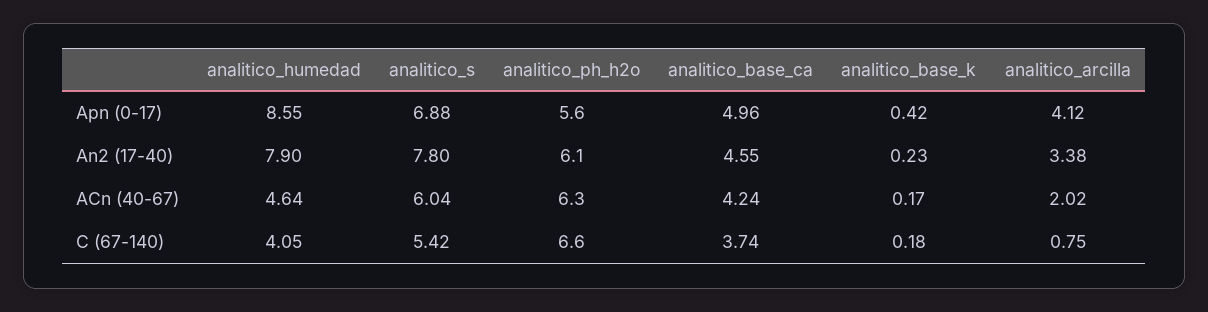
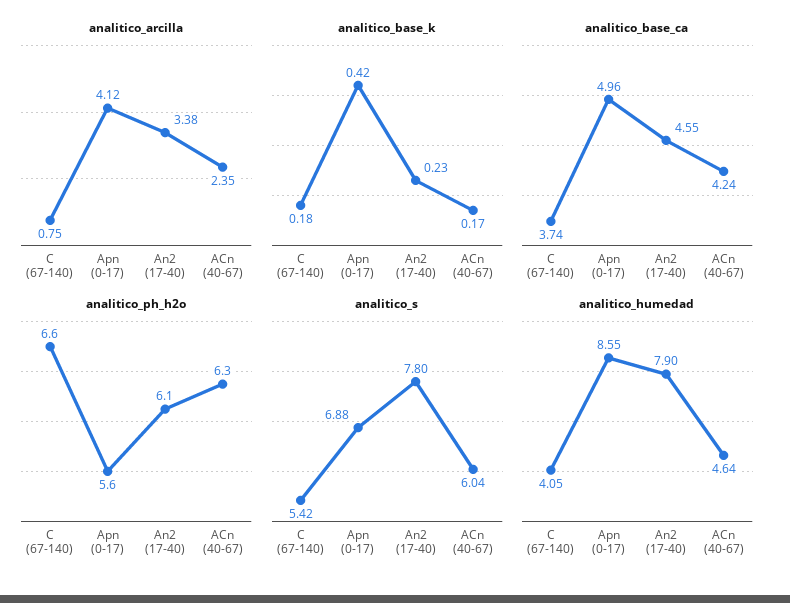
  {
    "analitico_humedad": {
      "Apn (0-17)": 8.55,
      "An2 (17-40)": 7.9,
      "ACn (40-67)": 4.64,
      "C (67-140)": 4.05
    },
    "analitico_s": {
      "Apn (0-17)": 6.88,
      "An2 (17-40)": 7.8,
      "ACn (40-67)": 6.04,
      "C (67-140)": 5.42
    },
    "analitico_ph_h2o": {
      "Apn (0-17)": 5.6,
      "An2 (17-40)": 6.1,
      "ACn (40-67)": 6.3,
      "C (67-140)": 6.6
    },
    "analitico_base_ca": {
      "Apn (0-17)": 4.96,
      "An2 (17-40)": 4.55,
      "ACn (40-67)": 4.24,
      "C (67-140)": 3.74
    },
    "analitico_base_k": {
      "Apn (0-17)": 0.42,
      "An2 (17-40)": 0.23,
      "ACn (40-67)": 0.17,
      "C (67-140)": 0.18
    },
    "analitico_arcilla": {
      "Apn (0-17)": 4.12,
      "An2 (17-40)": 3.38,
-     "ACn (40-67)": 2.02,
+     "ACn (40-67)": 2.35,
      "C (67-140)": 0.75
    }
  }

